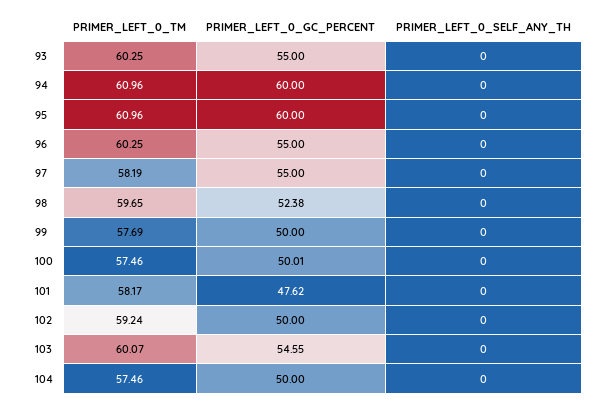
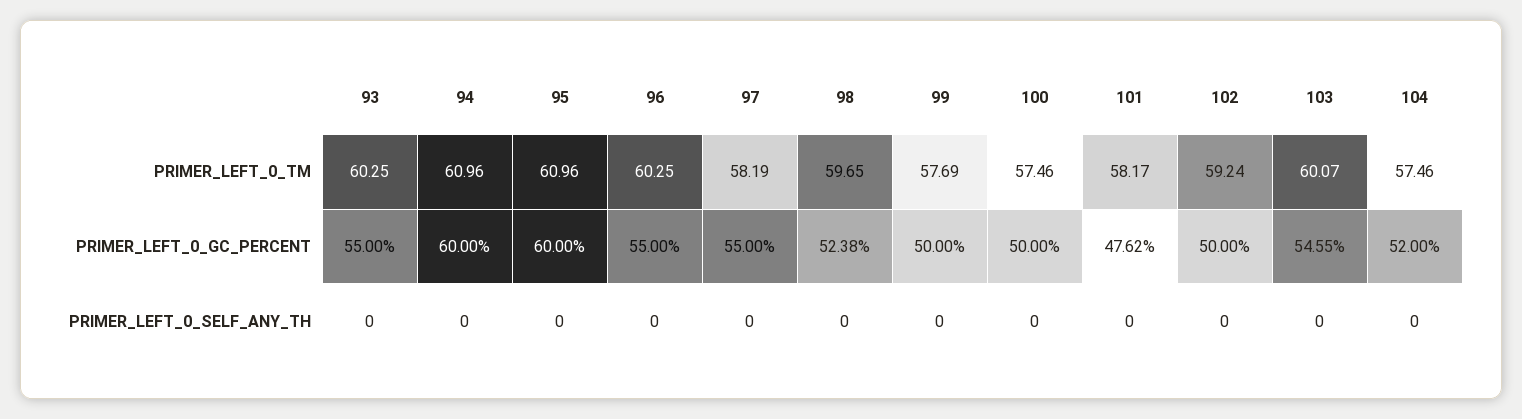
  {
    "PRIMER_LEFT_0_TM": {
      "93": 60.25,
      "94": 60.96,
      "95": 60.96,
      "96": 60.25,
      "97": 58.19,
      "98": 59.65,
      "99": 57.69,
      "100": 57.46,
      "101": 58.17,
      "102": 59.24,
      "103": 60.07,
      "104": 57.46
    },
    "PRIMER_LEFT_0_GC_PERCENT": {
      "93": 55,
      "94": 60,
      "95": 60,
      "96": 55,
      "97": 55,
      "98": 52.38,
      "99": 50,
-     "100": 50.01,
+     "100": 50,
      "101": 47.62,
      "102": 50,
      "103": 54.55,
-     "104": 50
+     "104": 52
    },
    "PRIMER_LEFT_0_SELF_ANY_TH": {
      "93": 0,
      "94": 0,
      "95": 0,
      "96": 0,
      "97": 0,
      "98": 0,
      "99": 0,
      "100": 0,
      "101": 0,
      "102": 0,
      "103": 0,
      "104": 0
    }
  }

